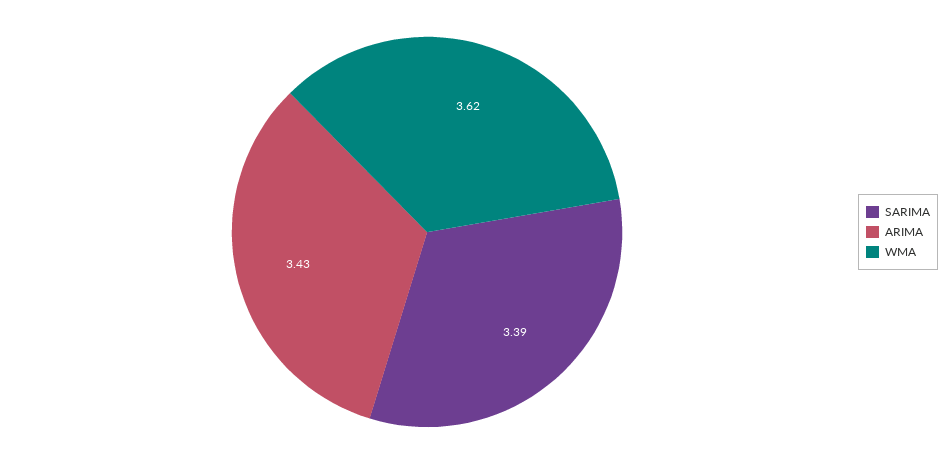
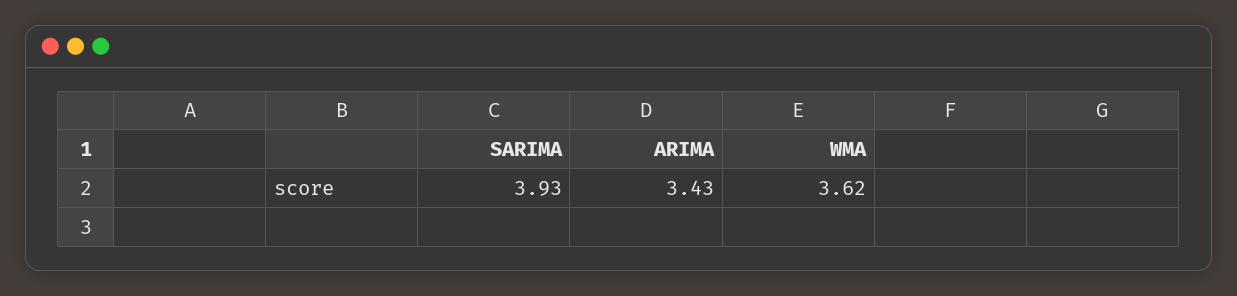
  {
-   "SARIMA": 3.39,
+   "SARIMA": 3.93,
    "ARIMA": 3.43,
    "WMA": 3.62
  }

